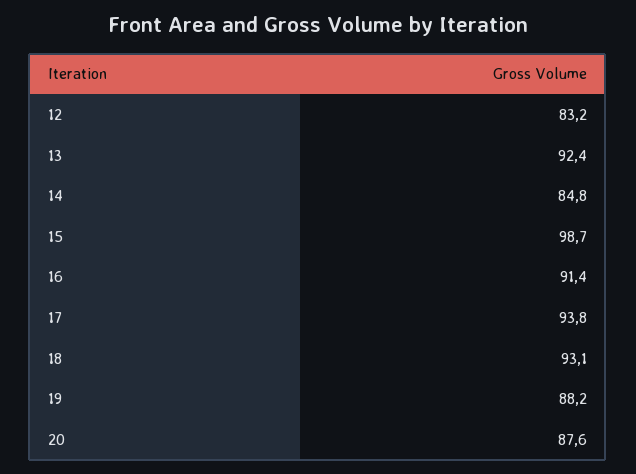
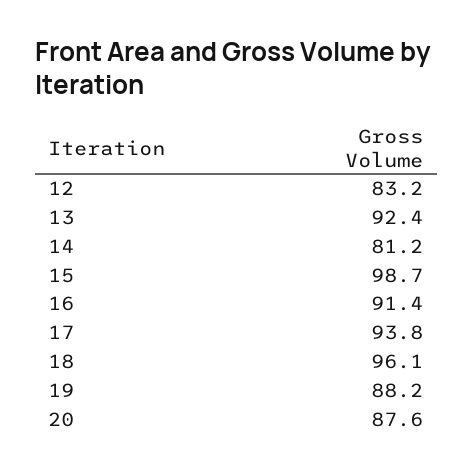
  {
    "12": 83.2,
    "13": 92.4,
-   "14": 84.8,
+   "14": 81.2,
    "15": 98.7,
    "16": 91.4,
    "17": 93.8,
-   "18": 93.1,
+   "18": 96.1,
    "19": 88.2,
    "20": 87.6
  }

